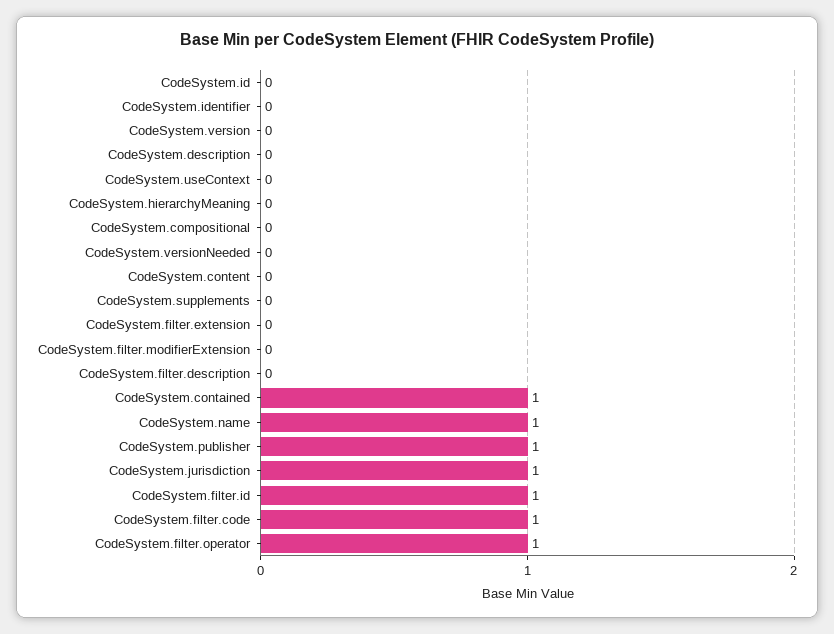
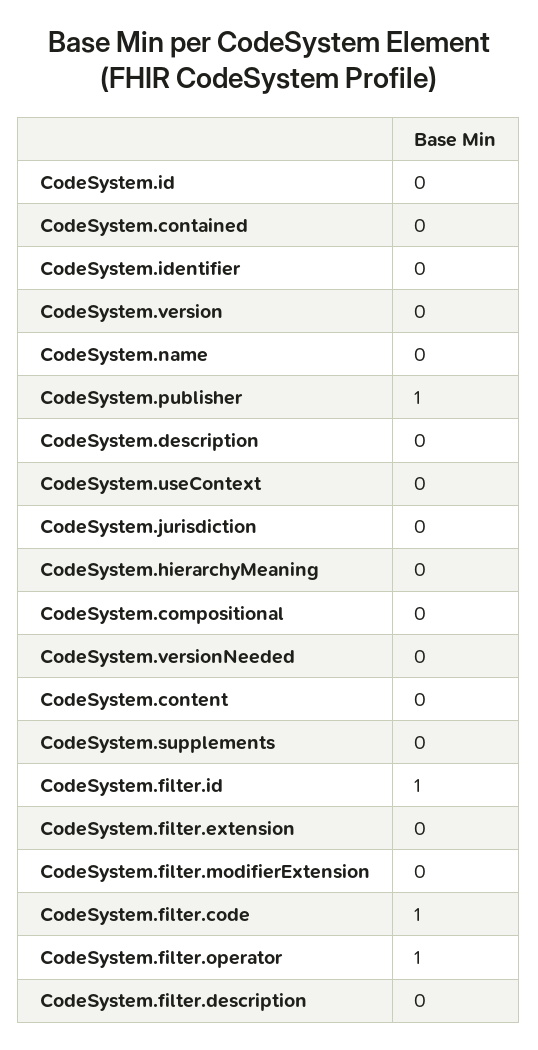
  {
    "CodeSystem.id": 0,
    "CodeSystem.identifier": 0,
    "CodeSystem.version": 0,
    "CodeSystem.description": 0,
    "CodeSystem.useContext": 0,
    "CodeSystem.hierarchyMeaning": 0,
    "CodeSystem.compositional": 0,
    "CodeSystem.versionNeeded": 0,
    "CodeSystem.content": 0,
    "CodeSystem.supplements": 0,
    "CodeSystem.filter.extension": 0,
    "CodeSystem.filter.modifierExtension": 0,
    "CodeSystem.filter.description": 0,
-   "CodeSystem.contained": 1,
+   "CodeSystem.contained": 0,
-   "CodeSystem.name": 1,
+   "CodeSystem.name": 0,
    "CodeSystem.publisher": 1,
-   "CodeSystem.jurisdiction": 1,
+   "CodeSystem.jurisdiction": 0,
    "CodeSystem.filter.id": 1,
    "CodeSystem.filter.code": 1,
    "CodeSystem.filter.operator": 1
  }

